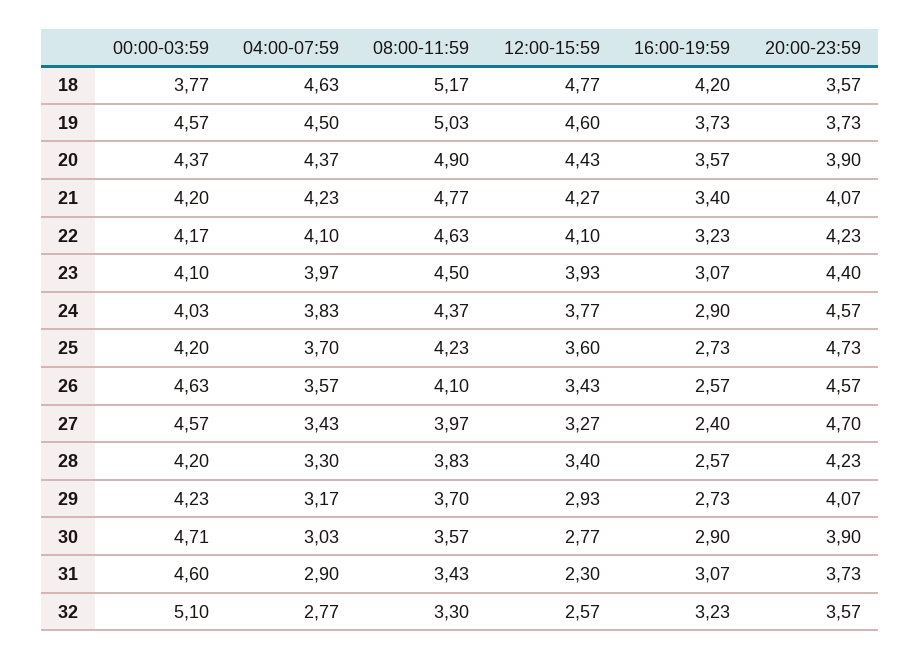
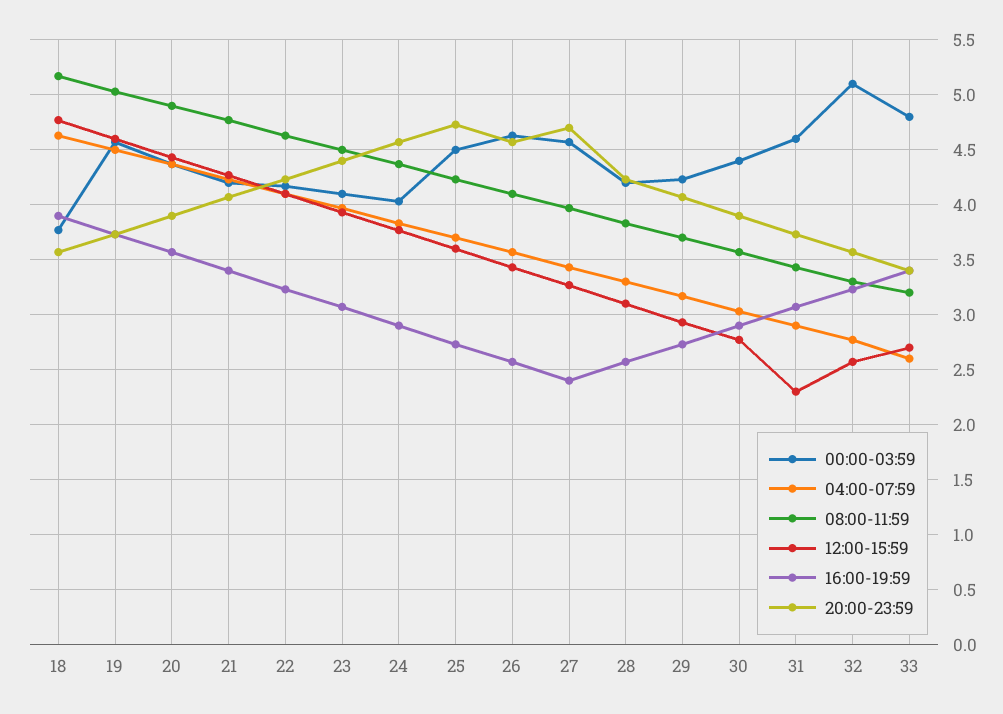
  {
    "00:00-03:59": {
      "18": 3.77,
      "19": 4.57,
      "20": 4.37,
      "21": 4.2,
      "22": 4.17,
      "23": 4.1,
      "24": 4.03,
-     "25": 4.2,
+     "25": 4.5,
      "26": 4.63,
      "27": 4.57,
      "28": 4.2,
      "29": 4.23,
-     "30": 4.71,
+     "30": 4.4,
      "31": 4.6,
-     "32": 5.1
+     "32": 5.1,
+     "33": 4.8
    },
    "04:00-07:59": {
      "18": 4.63,
      "19": 4.5,
      "20": 4.37,
      "21": 4.23,
      "22": 4.1,
      "23": 3.97,
      "24": 3.83,
      "25": 3.7,
      "26": 3.57,
      "27": 3.43,
      "28": 3.3,
      "29": 3.17,
      "30": 3.03,
      "31": 2.9,
-     "32": 2.77
+     "32": 2.77,
+     "33": 2.6
    },
    "08:00-11:59": {
      "18": 5.17,
      "19": 5.03,
      "20": 4.9,
      "21": 4.77,
      "22": 4.63,
      "23": 4.5,
      "24": 4.37,
      "25": 4.23,
      "26": 4.1,
      "27": 3.97,
      "28": 3.83,
      "29": 3.7,
      "30": 3.57,
      "31": 3.43,
-     "32": 3.3
+     "32": 3.3,
+     "33": 3.2
    },
    "12:00-15:59": {
      "18": 4.77,
      "19": 4.6,
      "20": 4.43,
      "21": 4.27,
      "22": 4.1,
      "23": 3.93,
      "24": 3.77,
      "25": 3.6,
      "26": 3.43,
      "27": 3.27,
-     "28": 3.4,
+     "28": 3.1,
      "29": 2.93,
      "30": 2.77,
      "31": 2.3,
-     "32": 2.57
+     "32": 2.57,
+     "33": 2.7
    },
    "16:00-19:59": {
-     "18": 4.2,
+     "18": 3.9,
      "19": 3.73,
      "20": 3.57,
      "21": 3.4,
      "22": 3.23,
      "23": 3.07,
      "24": 2.9,
      "25": 2.73,
      "26": 2.57,
      "27": 2.4,
      "28": 2.57,
      "29": 2.73,
      "30": 2.9,
      "31": 3.07,
-     "32": 3.23
+     "32": 3.23,
+     "33": 3.4
    },
    "20:00-23:59": {
      "18": 3.57,
      "19": 3.73,
      "20": 3.9,
      "21": 4.07,
      "22": 4.23,
      "23": 4.4,
      "24": 4.57,
      "25": 4.73,
      "26": 4.57,
      "27": 4.7,
      "28": 4.23,
      "29": 4.07,
      "30": 3.9,
      "31": 3.73,
-     "32": 3.57
+     "32": 3.57,
+     "33": 3.4
    }
  }

